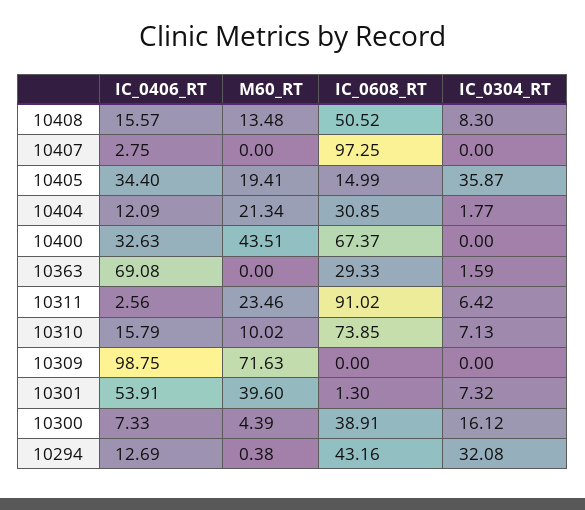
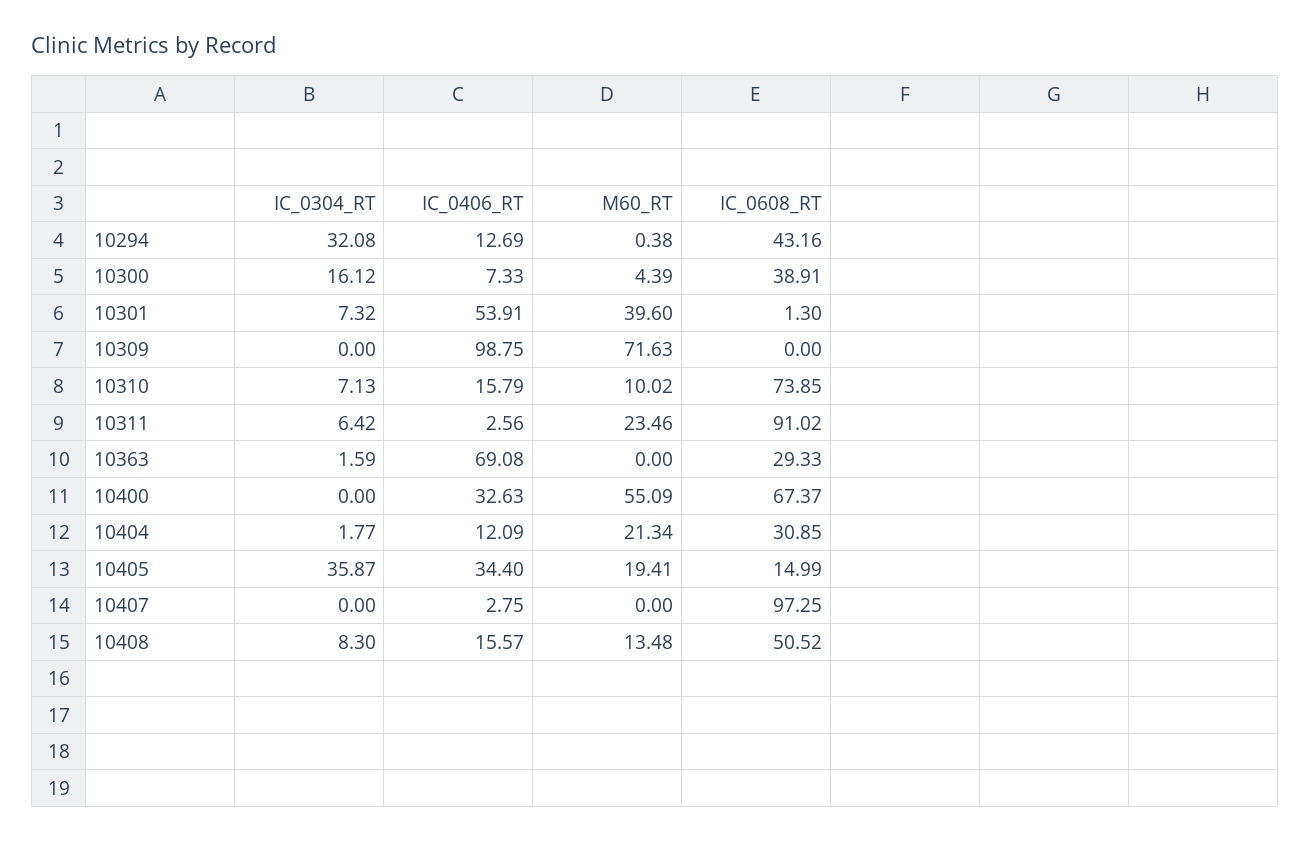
  {
    "IC_0406_RT": {
      "10408": 15.57,
      "10407": 2.75,
      "10405": 34.4,
      "10404": 12.09,
      "10400": 32.63,
      "10363": 69.08,
      "10311": 2.56,
      "10310": 15.79,
      "10309": 98.75,
      "10301": 53.91,
      "10300": 7.33,
      "10294": 12.69
    },
    "M60_RT": {
      "10408": 13.48,
      "10407": 0,
      "10405": 19.41,
      "10404": 21.34,
-     "10400": 43.51,
+     "10400": 55.09,
      "10363": 0,
      "10311": 23.46,
      "10310": 10.02,
      "10309": 71.63,
      "10301": 39.6,
      "10300": 4.39,
      "10294": 0.38
    },
    "IC_0608_RT": {
      "10408": 50.52,
      "10407": 97.25,
      "10405": 14.99,
      "10404": 30.85,
      "10400": 67.37,
      "10363": 29.33,
      "10311": 91.02,
      "10310": 73.85,
      "10309": 0,
      "10301": 1.3,
      "10300": 38.91,
      "10294": 43.16
    },
    "IC_0304_RT": {
      "10408": 8.3,
      "10407": 0,
      "10405": 35.87,
      "10404": 1.77,
      "10400": 0,
      "10363": 1.59,
      "10311": 6.42,
      "10310": 7.13,
      "10309": 0,
      "10301": 7.32,
      "10300": 16.12,
      "10294": 32.08
    }
  }

